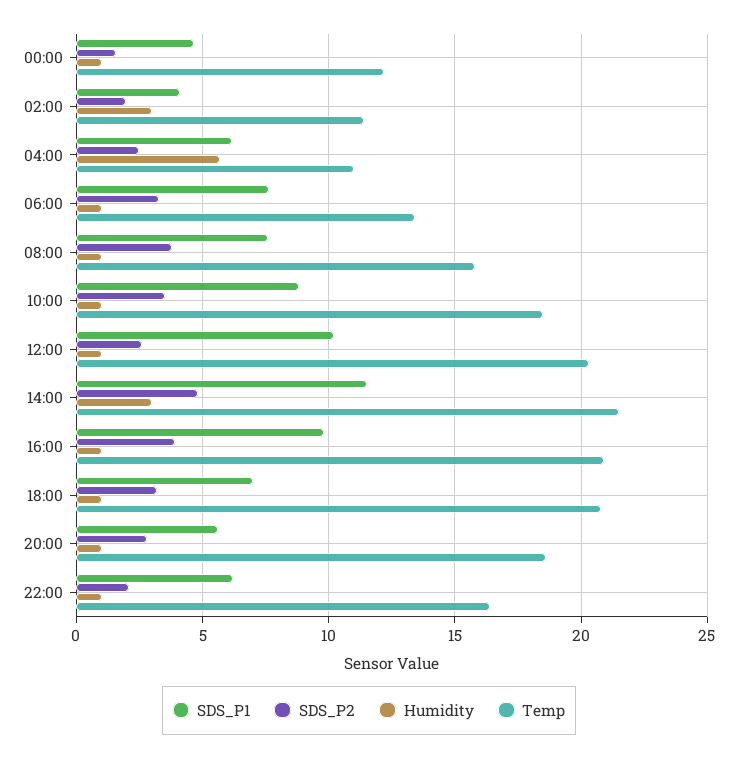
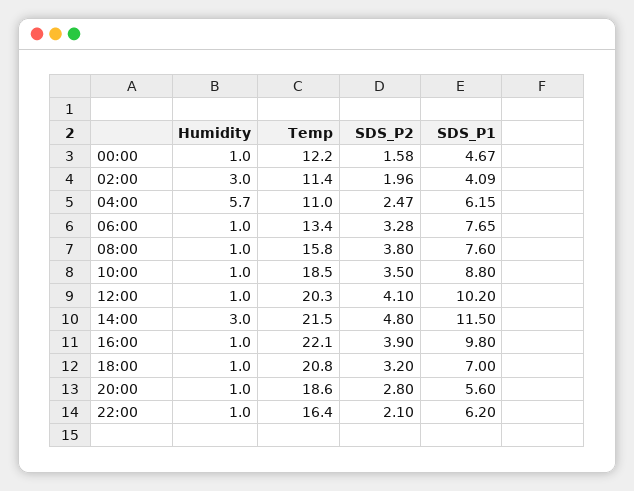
  {
    "SDS_P1": {
      "00:00": 4.67,
      "02:00": 4.09,
      "04:00": 6.15,
      "06:00": 7.65,
      "08:00": 7.6,
      "10:00": 8.8,
      "12:00": 10.2,
      "14:00": 11.5,
      "16:00": 9.8,
      "18:00": 7,
      "20:00": 5.6,
      "22:00": 6.2
    },
    "SDS_P2": {
      "00:00": 1.58,
      "02:00": 1.96,
      "04:00": 2.47,
      "06:00": 3.28,
      "08:00": 3.8,
      "10:00": 3.5,
-     "12:00": 2.5,
+     "12:00": 4.1,
      "14:00": 4.8,
      "16:00": 3.9,
      "18:00": 3.2,
      "20:00": 2.8,
      "22:00": 2.1
    },
    "Humidity": {
      "00:00": 1,
      "02:00": 3,
      "04:00": 5.7,
      "06:00": 1,
      "08:00": 1,
      "10:00": 1,
      "12:00": 1,
      "14:00": 3,
      "16:00": 1,
      "18:00": 1,
      "20:00": 1,
      "22:00": 1
    },
    "Temp": {
      "00:00": 12.2,
      "02:00": 11.4,
      "04:00": 11,
      "06:00": 13.4,
      "08:00": 15.8,
      "10:00": 18.5,
      "12:00": 20.3,
      "14:00": 21.5,
-     "16:00": 21,
+     "16:00": 22.1,
      "18:00": 20.8,
      "20:00": 18.6,
      "22:00": 16.4
    }
  }

